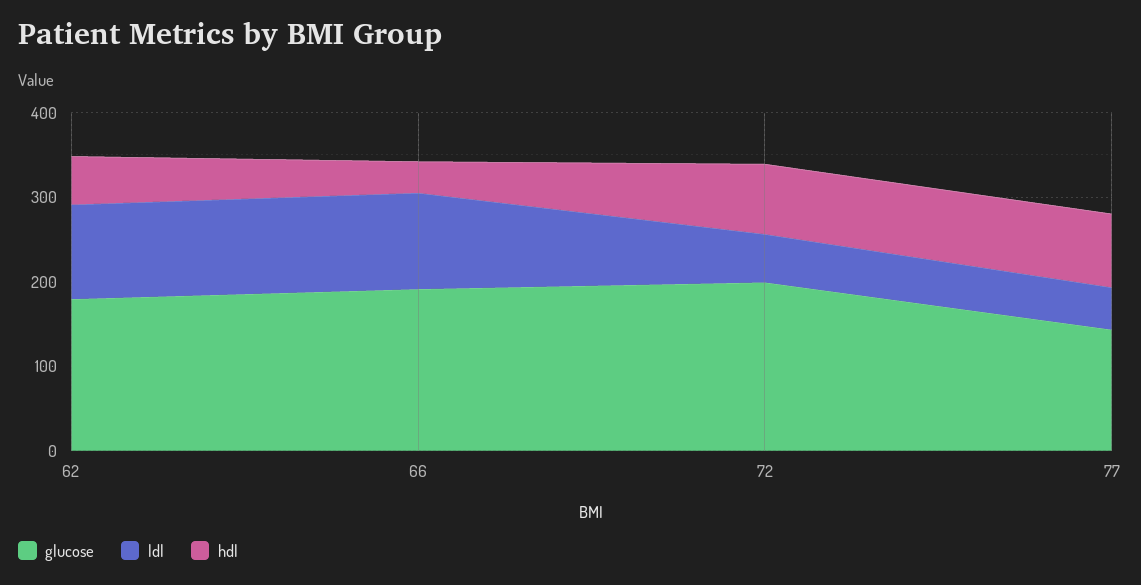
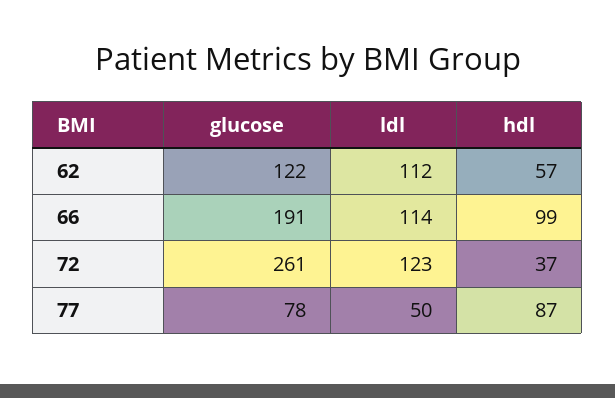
  {
    "glucose": {
-     "62": 180,
+     "62": 122,
      "66": 191,
-     "72": 200,
+     "72": 261,
-     "77": 140
+     "77": 78
    },
    "ldl": {
      "62": 112,
      "66": 114,
-     "72": 60,
+     "72": 123,
      "77": 50
    },
    "hdl": {
      "62": 57,
-     "66": 40,
+     "66": 99,
-     "72": 80,
+     "72": 37,
      "77": 87
    }
  }

